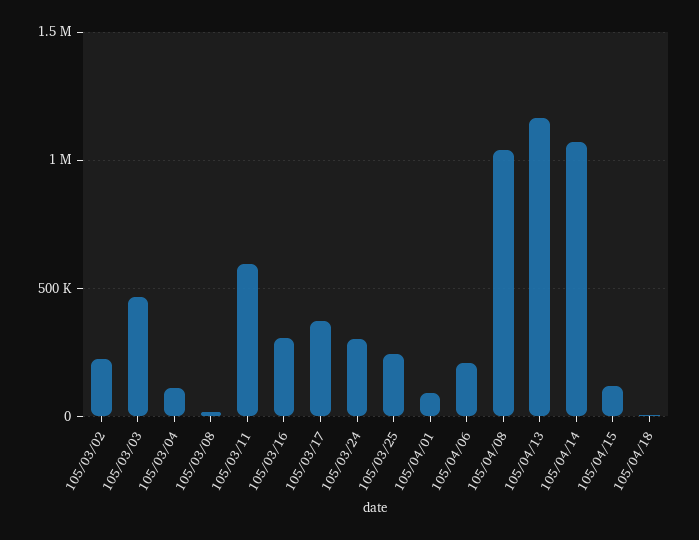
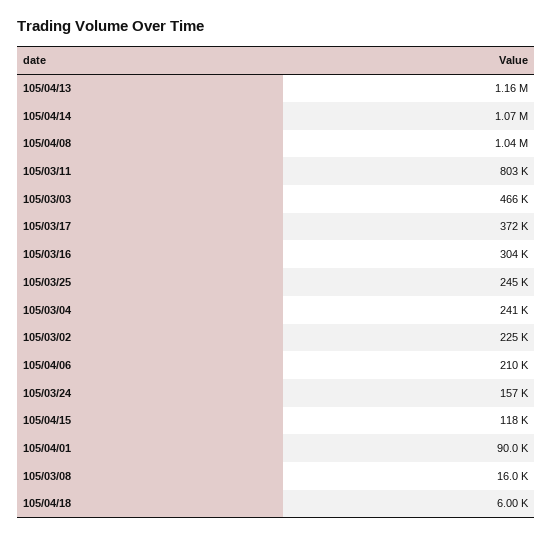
  {
    "105/03/02": 225000,
    "105/03/03": 466000,
-   "105/03/04": 100000,
+   "105/03/04": 241000,
    "105/03/08": 16000,
-   "105/03/11": 600000,
+   "105/03/11": 803000,
    "105/03/16": 304000,
    "105/03/17": 372000,
-   "105/03/24": 300000,
+   "105/03/24": 157000,
    "105/03/25": 245000,
    "105/04/01": 90000,
    "105/04/06": 210000,
    "105/04/08": 1040000,
    "105/04/13": 1160000,
    "105/04/14": 1070000,
    "105/04/15": 118000,
    "105/04/18": 6000
  }

